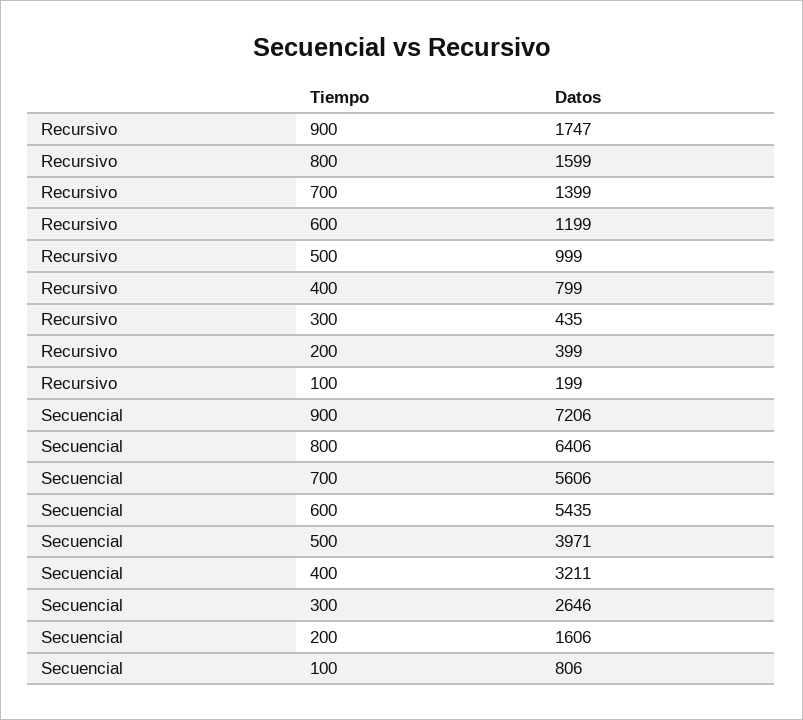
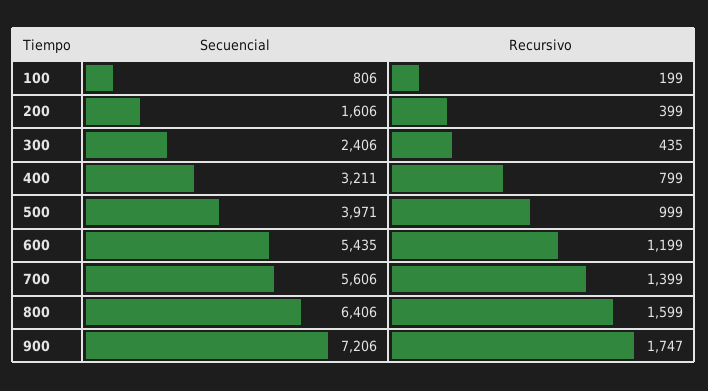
  {
    "Recursivo": {
      "900": 1747,
      "800": 1599,
      "700": 1399,
      "600": 1199,
      "500": 999,
      "400": 799,
      "300": 435,
      "200": 399,
      "100": 199
    },
    "Secuencial": {
      "900": 7206,
      "800": 6406,
      "700": 5606,
      "600": 5435,
      "500": 3971,
      "400": 3211,
-     "300": 2646,
+     "300": 2406,
      "200": 1606,
      "100": 806
    }
  }

